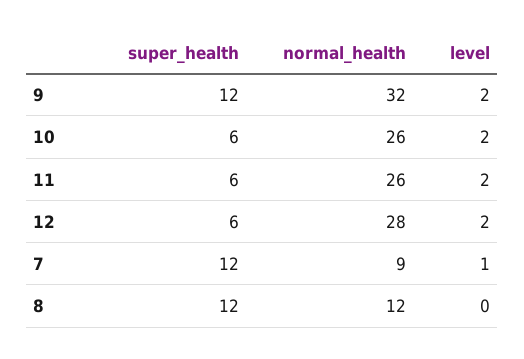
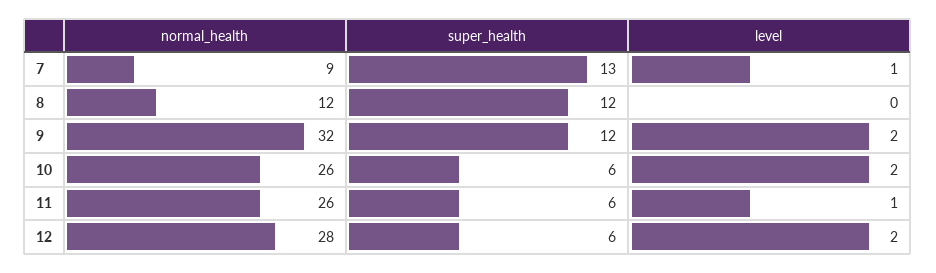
  {
    "super_health": {
      "9": 12,
      "10": 6,
      "11": 6,
      "12": 6,
-     "7": 12,
+     "7": 13,
      "8": 12
    },
    "normal_health": {
      "9": 32,
      "10": 26,
      "11": 26,
      "12": 28,
      "7": 9,
      "8": 12
    },
    "level": {
      "9": 2,
      "10": 2,
-     "11": 2,
+     "11": 1,
      "12": 2,
      "7": 1,
      "8": 0
    }
  }

